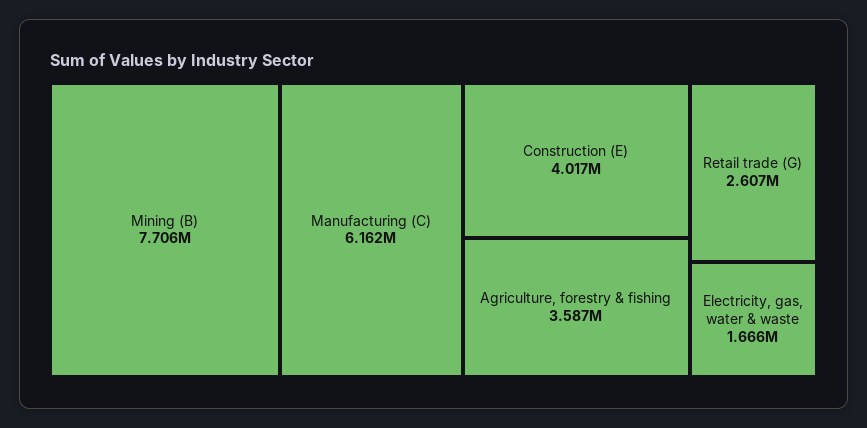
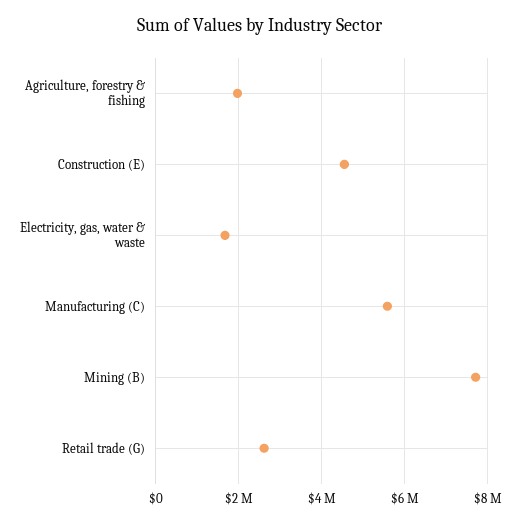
  {
    "Mining (B)": 7706000,
-   "Manufacturing (C)": 6162000,
+   "Manufacturing (C)": 5600000,
-   "Construction (E)": 4017000,
+   "Construction (E)": 4600000,
-   "Agriculture, forestry & fishing": 3587000,
+   "Agriculture, forestry & fishing": 2000000,
    "Retail trade (G)": 2607000,
    "Electricity, gas, water & waste": 1666000
  }

